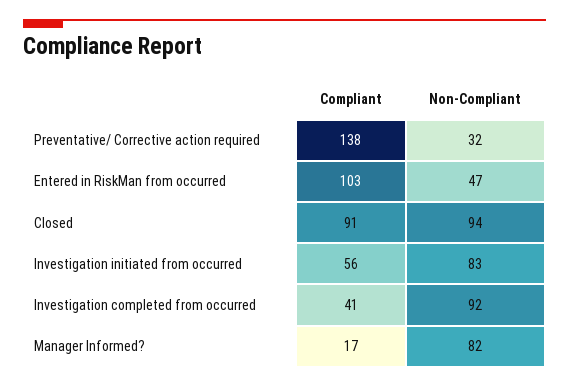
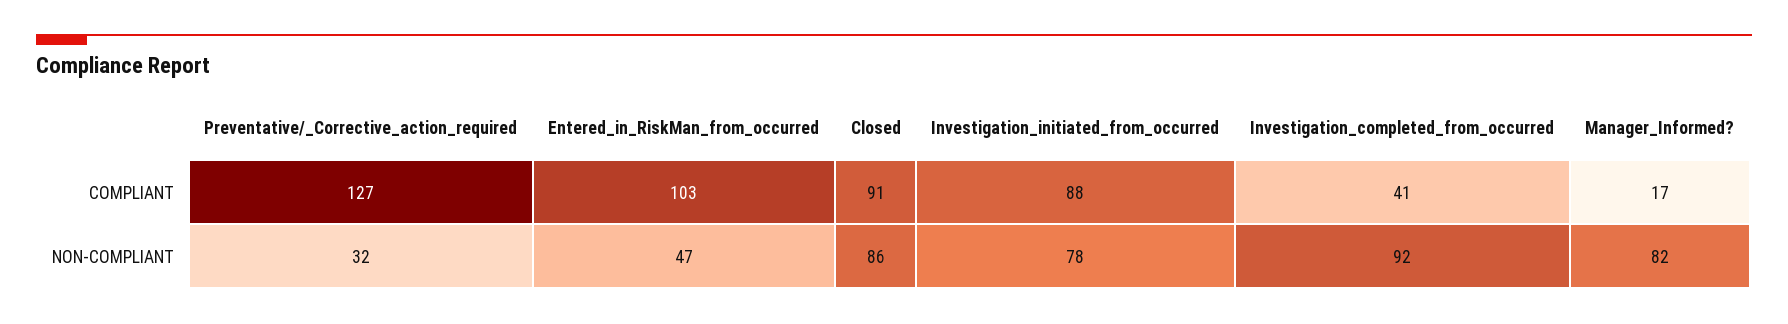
  {
    "Compliant": {
-     "Preventative/ Corrective action required": 138,
+     "Preventative/ Corrective action required": 127,
      "Entered in RiskMan from occurred": 103,
      "Closed": 91,
-     "Investigation initiated from occurred": 56,
+     "Investigation initiated from occurred": 88,
      "Investigation completed from occurred": 41,
      "Manager Informed?": 17
    },
    "Non-Compliant": {
      "Preventative/ Corrective action required": 32,
      "Entered in RiskMan from occurred": 47,
-     "Closed": 94,
+     "Closed": 86,
-     "Investigation initiated from occurred": 83,
+     "Investigation initiated from occurred": 78,
      "Investigation completed from occurred": 92,
      "Manager Informed?": 82
    }
  }

